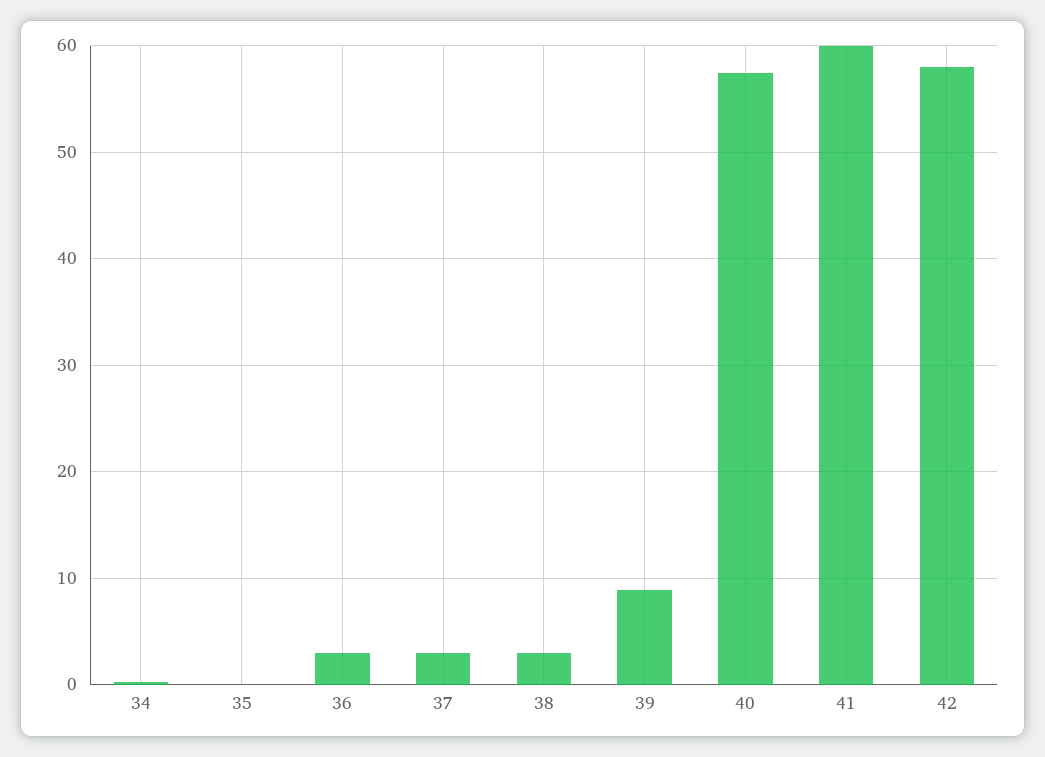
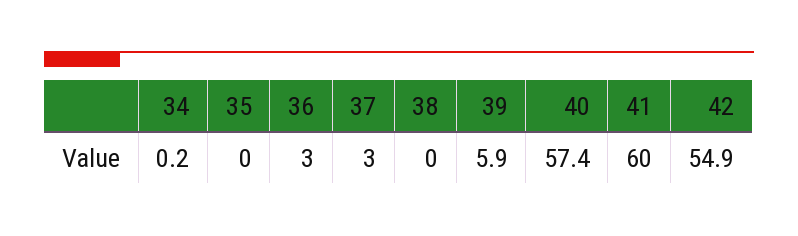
  {
    "34": 0.2,
    "35": 0,
    "36": 3,
    "37": 3,
-   "38": 3,
+   "38": 0,
-   "39": 9,
+   "39": 5.9,
    "40": 57.4,
    "41": 60,
-   "42": 58
+   "42": 54.9
  }

